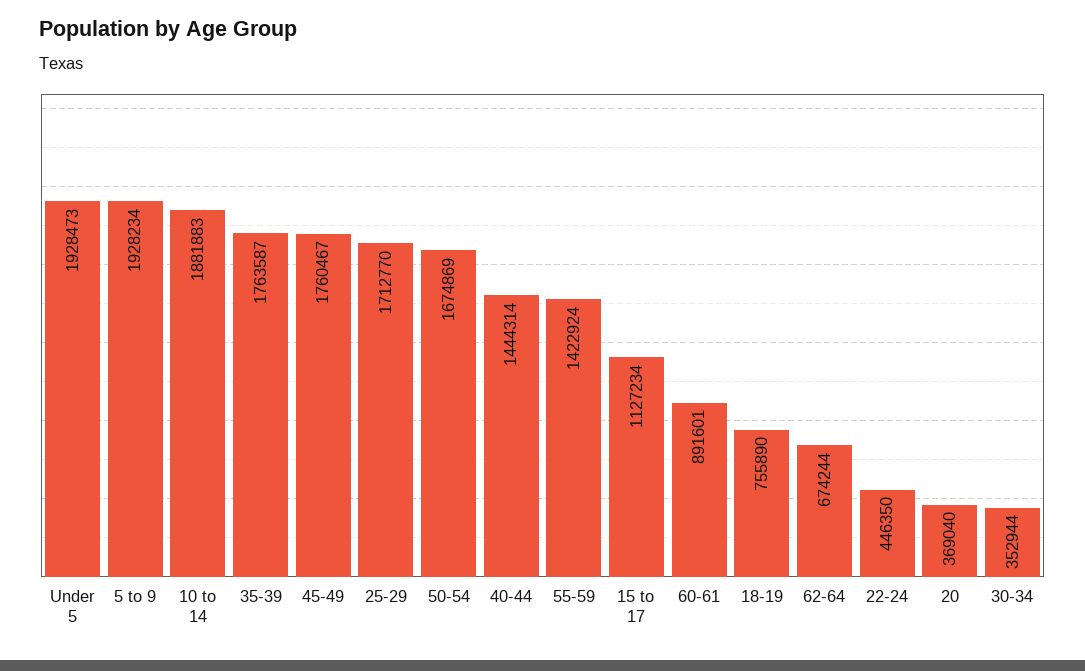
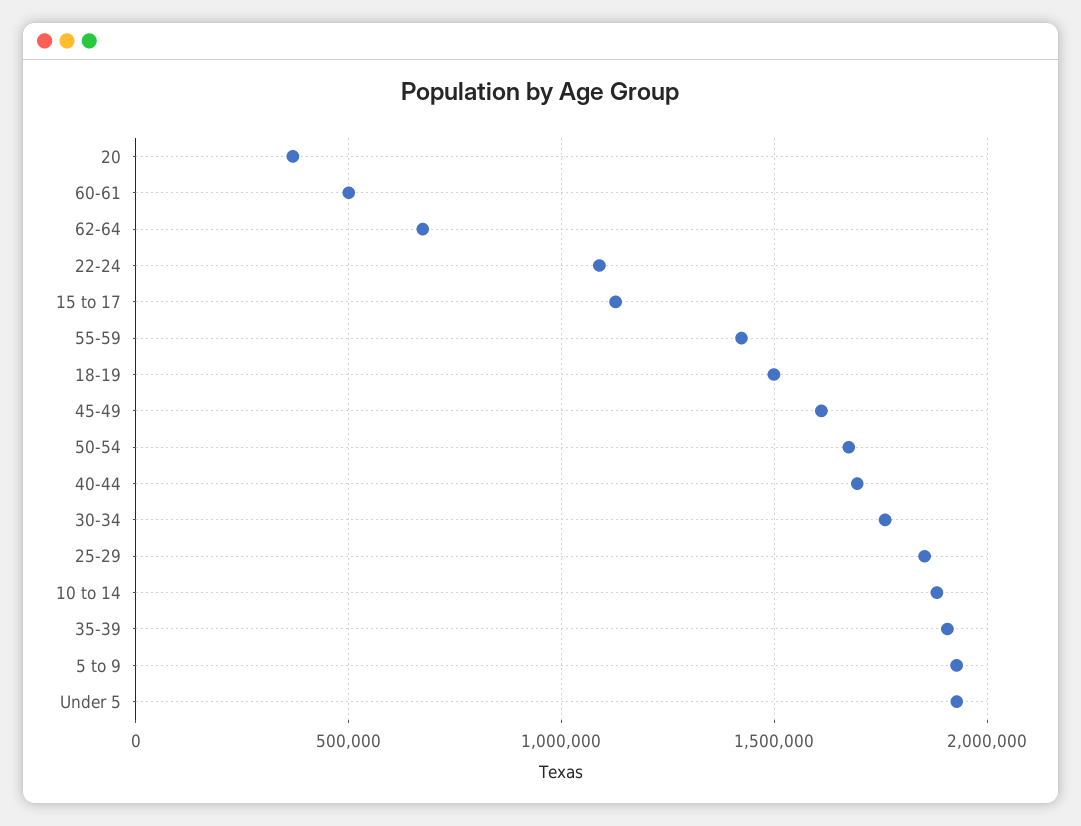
  {
    "Under 5": 1928473,
    "5 to 9": 1928234,
    "10 to 14": 1881883,
-   "35-39": 1763587,
+   "35-39": 1900000,
-   "45-49": 1760467,
+   "45-49": 1600000,
-   "25-29": 1712770,
+   "25-29": 1850000,
    "50-54": 1674869,
-   "40-44": 1444314,
+   "40-44": 1700000,
    "55-59": 1422924,
    "15 to 17": 1127234,
-   "60-61": 891601,
+   "60-61": 500000,
-   "18-19": 755890,
+   "18-19": 1500000,
    "62-64": 674244,
-   "22-24": 446350,
+   "22-24": 1100000,
    "20": 369040,
-   "30-34": 352944
+   "30-34": 1750000
  }

